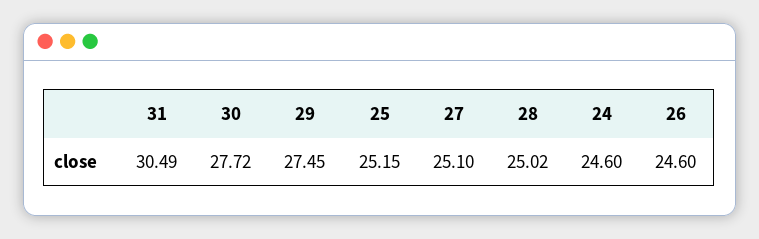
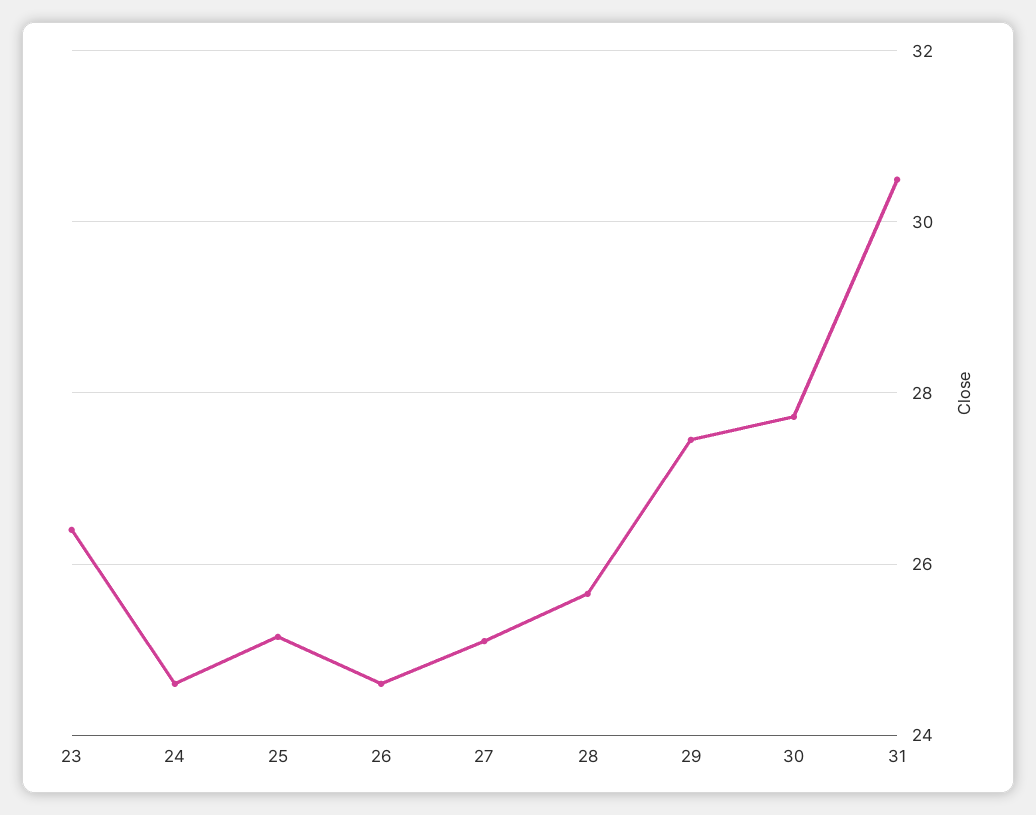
  {
    "31": 30.49,
    "30": 27.72,
    "29": 27.45,
    "25": 25.15,
    "27": 25.1,
-   "28": 25.02,
+   "28": 25.6,
    "24": 24.6,
-   "26": 24.6
+   "26": 24.6,
+   "23": 26.4
  }

